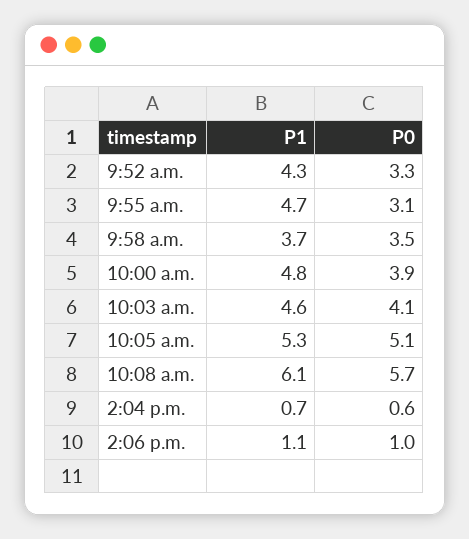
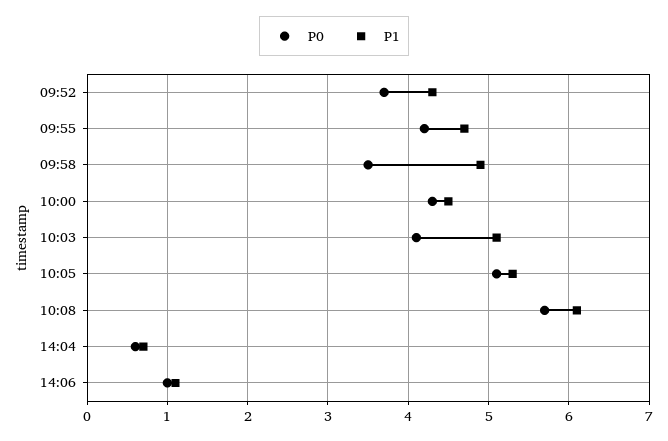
  {
    "P1": {
      "9:52 a.m.": 4.3,
      "9:55 a.m.": 4.7,
-     "9:58 a.m.": 3.7,
+     "9:58 a.m.": 4.9,
-     "10:00 a.m.": 4.8,
+     "10:00 a.m.": 4.5,
-     "10:03 a.m.": 4.6,
+     "10:03 a.m.": 5.1,
      "10:05 a.m.": 5.3,
      "10:08 a.m.": 6.1,
      "2:04 p.m.": 0.7,
      "2:06 p.m.": 1.1
    },
    "P0": {
-     "9:52 a.m.": 3.3,
+     "9:52 a.m.": 3.7,
-     "9:55 a.m.": 3.1,
+     "9:55 a.m.": 4.2,
      "9:58 a.m.": 3.5,
-     "10:00 a.m.": 3.9,
+     "10:00 a.m.": 4.3,
      "10:03 a.m.": 4.1,
      "10:05 a.m.": 5.1,
      "10:08 a.m.": 5.7,
      "2:04 p.m.": 0.6,
      "2:06 p.m.": 1
    }
  }

